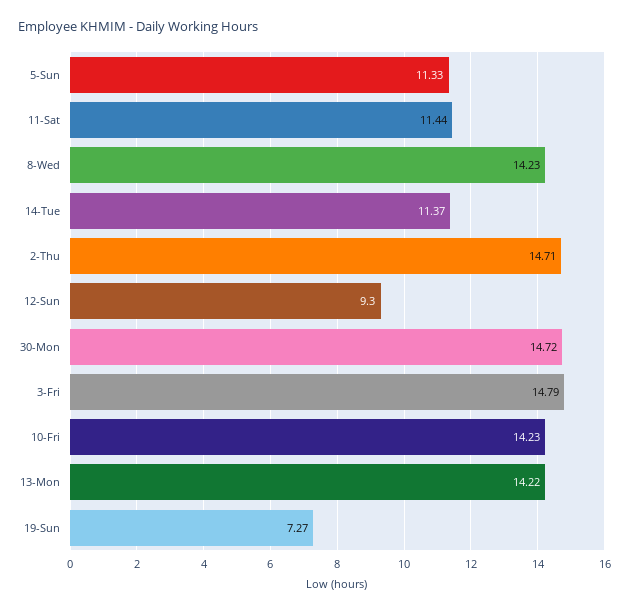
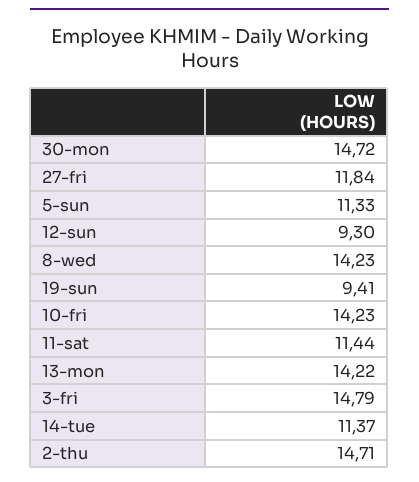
  {
    "5-Sun": 11.33,
    "11-Sat": 11.44,
    "8-Wed": 14.23,
    "14-Tue": 11.37,
    "2-Thu": 14.71,
    "12-Sun": 9.3,
    "30-Mon": 14.72,
    "3-Fri": 14.79,
    "10-Fri": 14.23,
    "13-Mon": 14.22,
-   "19-Sun": 7.27
+   "19-Sun": 9.41,
+   "27-fri": 11.84
  }

